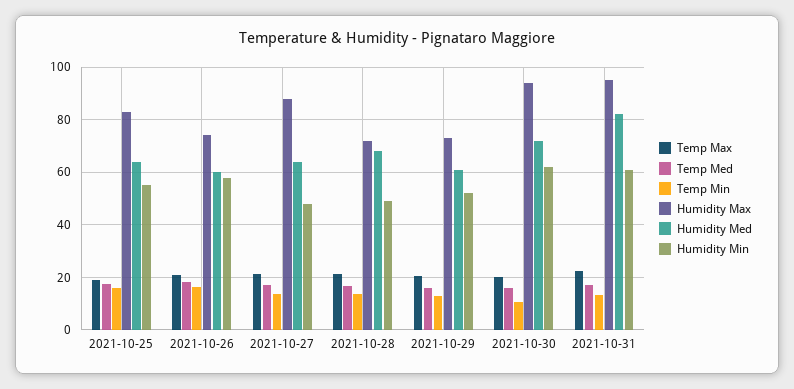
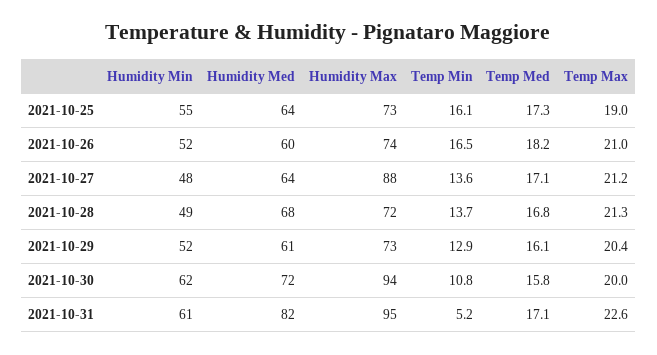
  {
    "Temp Max": {
      "2021-10-25": 19,
      "2021-10-26": 21,
      "2021-10-27": 21.2,
      "2021-10-28": 21.3,
      "2021-10-29": 20.4,
      "2021-10-30": 20,
      "2021-10-31": 22.6
    },
    "Temp Med": {
      "2021-10-25": 17.3,
      "2021-10-26": 18.2,
      "2021-10-27": 17.1,
      "2021-10-28": 16.8,
      "2021-10-29": 16.1,
      "2021-10-30": 15.8,
      "2021-10-31": 17.1
    },
    "Temp Min": {
      "2021-10-25": 16.1,
      "2021-10-26": 16.5,
      "2021-10-27": 13.6,
      "2021-10-28": 13.7,
      "2021-10-29": 12.9,
      "2021-10-30": 10.8,
-     "2021-10-31": 12.5
+     "2021-10-31": 5.2
    },
    "Humidity Max": {
-     "2021-10-25": 82.5,
+     "2021-10-25": 73,
      "2021-10-26": 74,
      "2021-10-27": 88,
      "2021-10-28": 72,
      "2021-10-29": 73,
      "2021-10-30": 94,
      "2021-10-31": 95
    },
    "Humidity Med": {
      "2021-10-25": 64,
      "2021-10-26": 60,
      "2021-10-27": 64,
      "2021-10-28": 68,
      "2021-10-29": 61,
      "2021-10-30": 72,
      "2021-10-31": 82
    },
    "Humidity Min": {
      "2021-10-25": 55,
-     "2021-10-26": 57.5,
+     "2021-10-26": 52,
      "2021-10-27": 48,
      "2021-10-28": 49,
      "2021-10-29": 52,
      "2021-10-30": 62,
      "2021-10-31": 61
    }
  }

